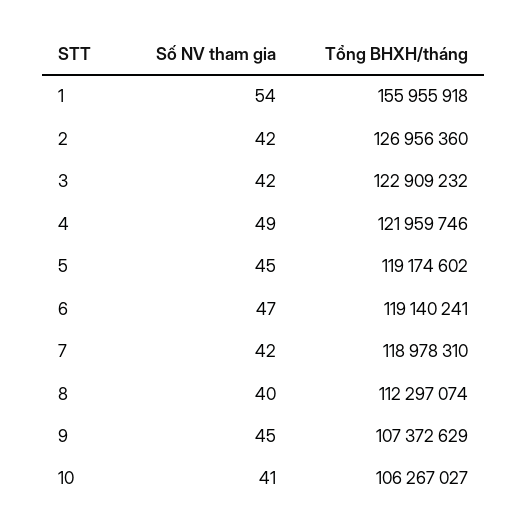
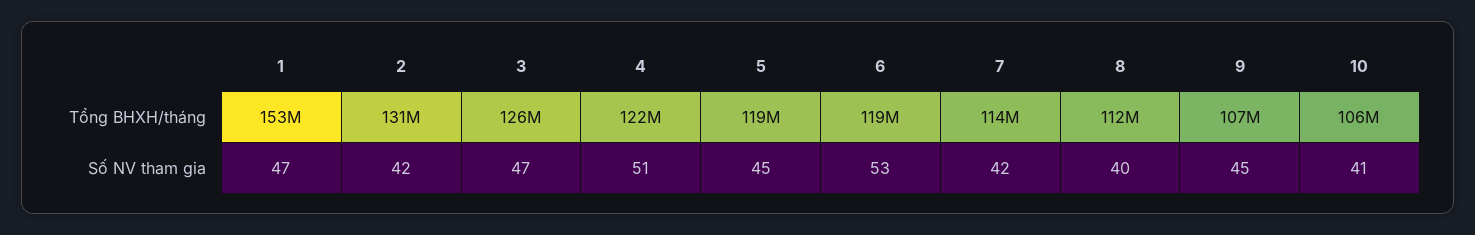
  {
    "Số NV tham gia": {
-     "1": 54,
+     "1": 47,
      "2": 42,
-     "3": 42,
+     "3": 47,
-     "4": 49,
+     "4": 51,
      "5": 45,
-     "6": 47,
+     "6": 53,
      "7": 42,
      "8": 40,
      "9": 45,
      "10": 41
    },
    "Tổng BHXH/tháng": {
-     "1": 155955918,
+     "1": 153000000,
-     "2": 126956360,
+     "2": 131000000,
-     "3": 122909232,
+     "3": 126000000,
      "4": 121959746,
      "5": 119174602,
      "6": 119140241,
-     "7": 118978310,
+     "7": 114000000,
      "8": 112297074,
      "9": 107372629,
      "10": 106267027
    }
  }

